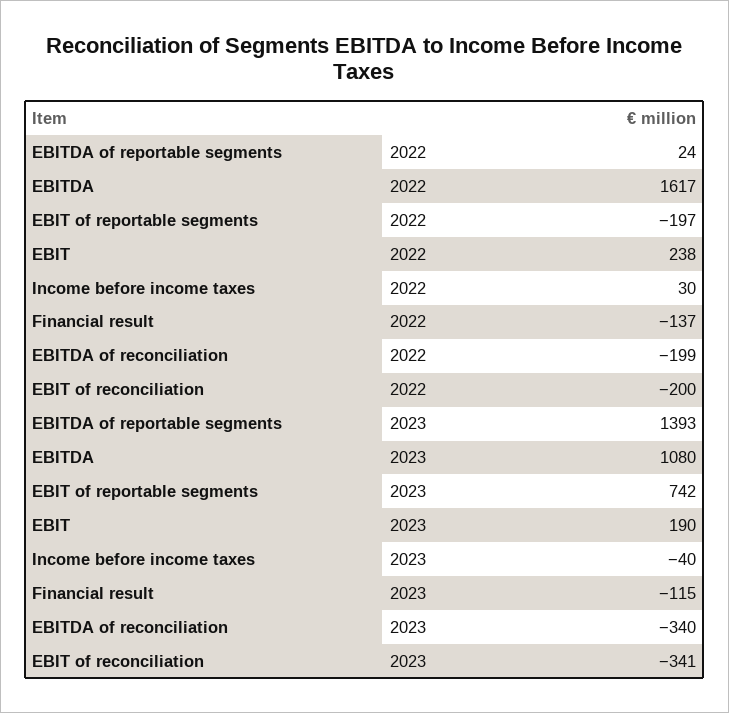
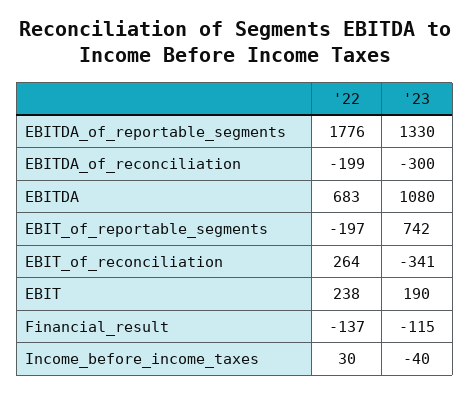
  {
    "EBITDA of reportable segments": {
-     "2022": 24,
+     "2022": 1776,
-     "2023": 1393
+     "2023": 1330
    },
    "EBITDA": {
-     "2022": 1617,
+     "2022": 683,
      "2023": 1080
    },
    "EBIT of reportable segments": {
      "2022": -197,
      "2023": 742
    },
    "EBIT": {
      "2022": 238,
      "2023": 190
    },
    "Income before income taxes": {
      "2022": 30,
      "2023": -40
    },
    "Financial result": {
      "2022": -137,
      "2023": -115
    },
    "EBITDA of reconciliation": {
      "2022": -199,
-     "2023": -340
+     "2023": -300
    },
    "EBIT of reconciliation": {
-     "2022": -200,
+     "2022": 264,
      "2023": -341
    }
  }

